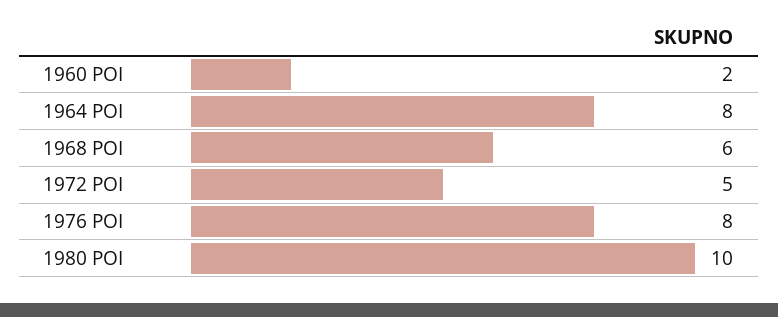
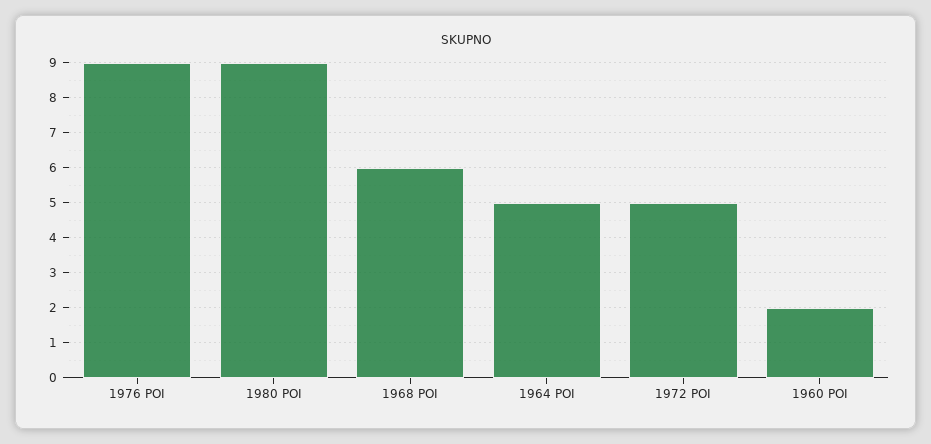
  {
    "1960 POI": 2,
-   "1964 POI": 8,
+   "1964 POI": 5,
    "1968 POI": 6,
    "1972 POI": 5,
-   "1976 POI": 8,
+   "1976 POI": 9,
-   "1980 POI": 10
+   "1980 POI": 9
  }

